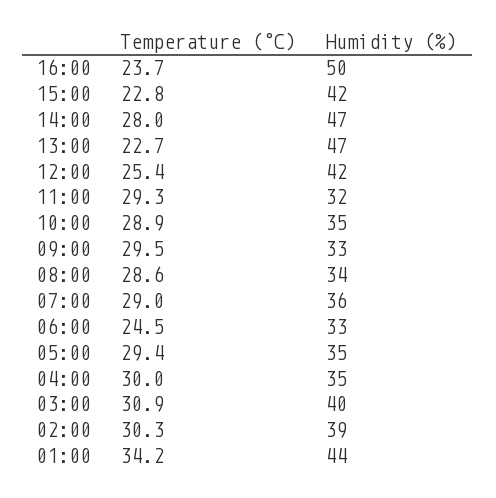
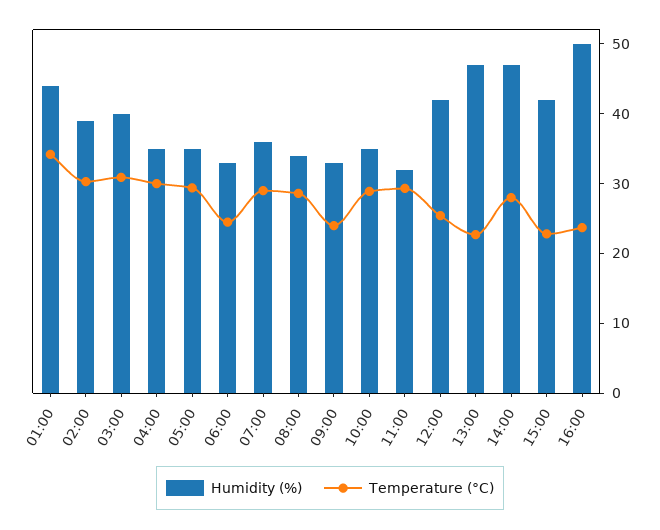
  {
    "Temperature (°C)": {
      "16:00": 23.7,
      "15:00": 22.8,
      "14:00": 28,
      "13:00": 22.7,
      "12:00": 25.4,
      "11:00": 29.3,
      "10:00": 28.9,
-     "09:00": 29.5,
+     "09:00": 24,
      "08:00": 28.6,
      "07:00": 29,
      "06:00": 24.5,
      "05:00": 29.4,
      "04:00": 30,
      "03:00": 30.9,
      "02:00": 30.3,
      "01:00": 34.2
    },
    "Humidity (%)": {
      "16:00": 50,
      "15:00": 42,
      "14:00": 47,
      "13:00": 47,
      "12:00": 42,
      "11:00": 32,
      "10:00": 35,
      "09:00": 33,
      "08:00": 34,
      "07:00": 36,
      "06:00": 33,
      "05:00": 35,
      "04:00": 35,
      "03:00": 40,
      "02:00": 39,
      "01:00": 44
    }
  }

